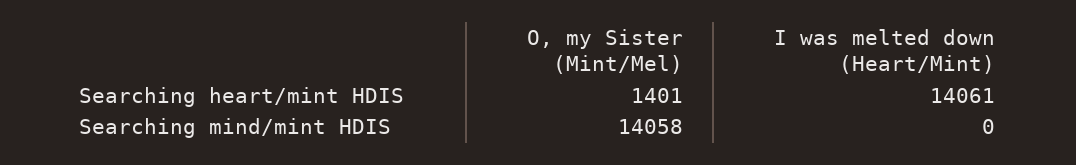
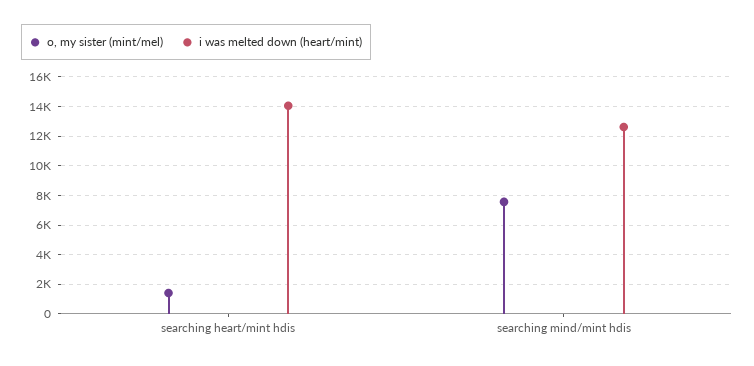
  {
    "O, my Sister (Mint/Mel)": {
      "Searching heart/mint HDIS": 1401,
-     "Searching mind/mint HDIS": 14058
+     "Searching mind/mint HDIS": 7500
    },
    "I was melted down (Heart/Mint)": {
      "Searching heart/mint HDIS": 14061,
-     "Searching mind/mint HDIS": 0
+     "Searching mind/mint HDIS": 12500
    }
  }

